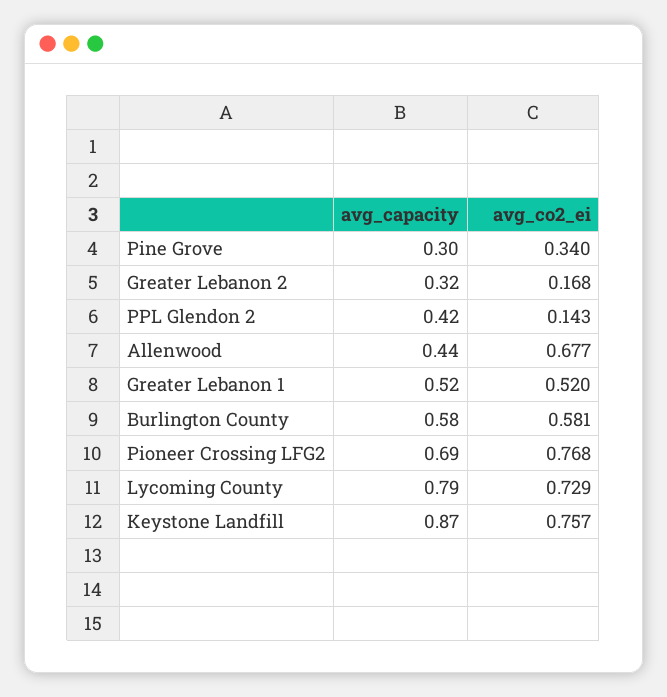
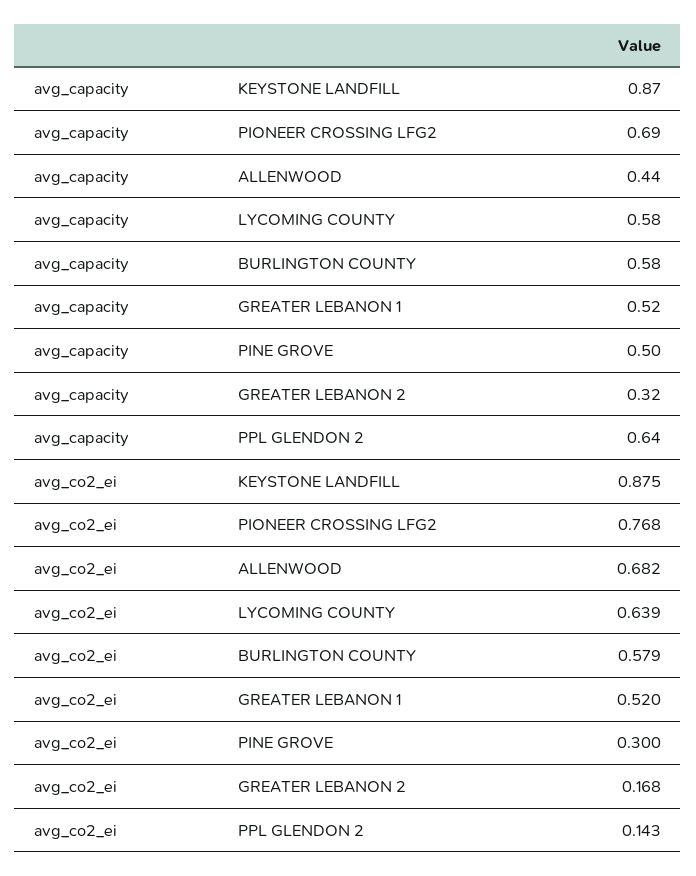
  {
    "avg_capacity": {
-     "Pine Grove": 0.3,
+     "Pine Grove": 0.5,
      "Greater Lebanon 2": 0.32,
-     "PPL Glendon 2": 0.42,
+     "PPL Glendon 2": 0.64,
      "Allenwood": 0.44,
      "Greater Lebanon 1": 0.52,
      "Burlington County": 0.58,
      "Pioneer Crossing LFG2": 0.69,
-     "Lycoming County": 0.79,
+     "Lycoming County": 0.58,
      "Keystone Landfill": 0.87
    },
    "avg_co2_ei": {
-     "Pine Grove": 0.34,
+     "Pine Grove": 0.3,
      "Greater Lebanon 2": 0.168,
      "PPL Glendon 2": 0.143,
-     "Allenwood": 0.677,
+     "Allenwood": 0.682,
      "Greater Lebanon 1": 0.52,
-     "Burlington County": 0.581,
+     "Burlington County": 0.579,
      "Pioneer Crossing LFG2": 0.768,
-     "Lycoming County": 0.729,
+     "Lycoming County": 0.639,
-     "Keystone Landfill": 0.757
+     "Keystone Landfill": 0.875
    }
  }

